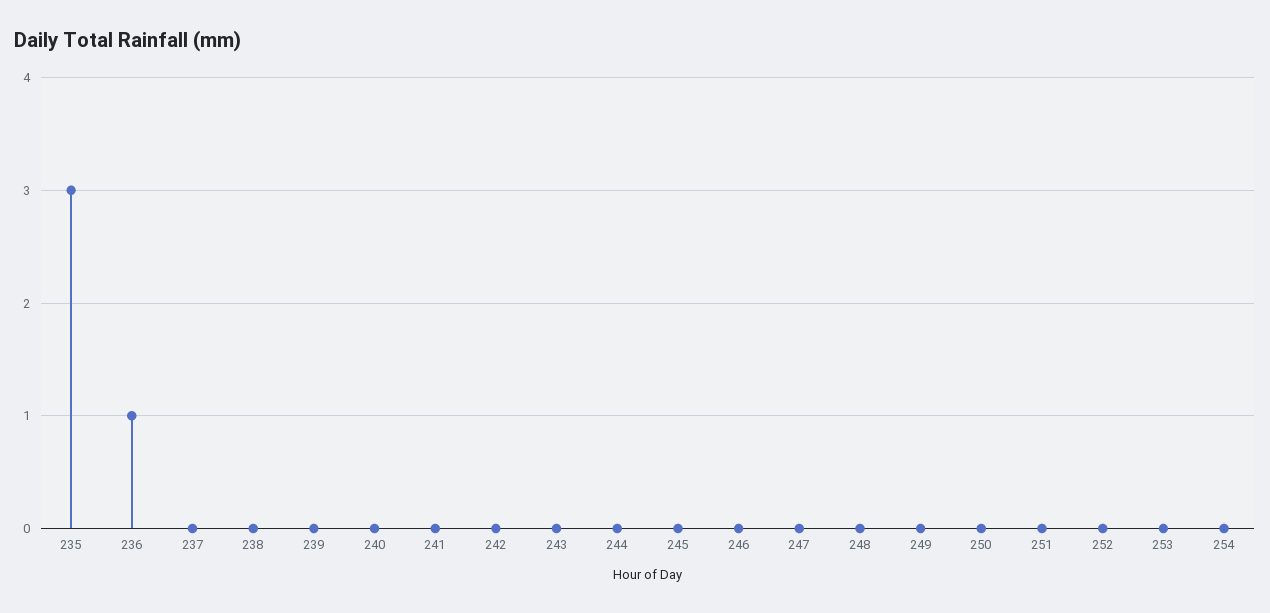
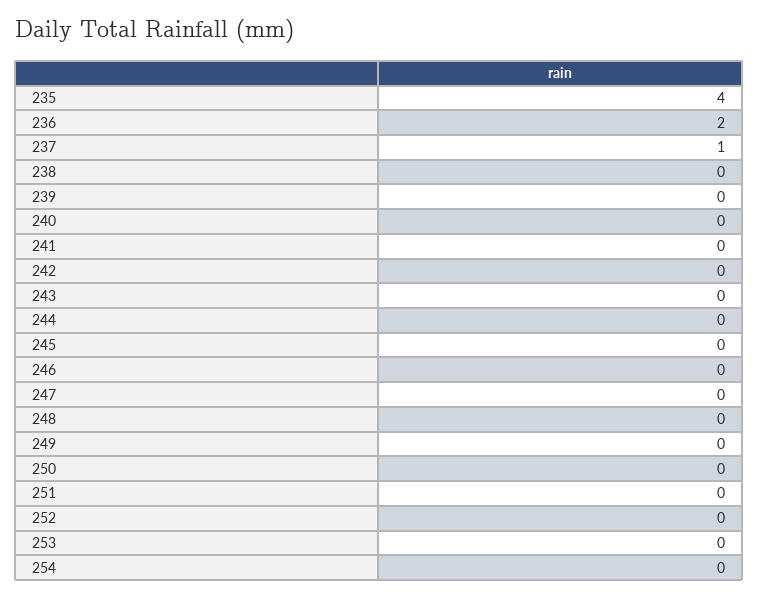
  {
-   "235": 3,
+   "235": 4,
-   "236": 1,
+   "236": 2,
-   "237": 0,
+   "237": 1,
    "238": 0,
    "239": 0,
    "240": 0,
    "241": 0,
    "242": 0,
    "243": 0,
    "244": 0,
    "245": 0,
    "246": 0,
    "247": 0,
    "248": 0,
    "249": 0,
    "250": 0,
    "251": 0,
    "252": 0,
    "253": 0,
    "254": 0
  }

